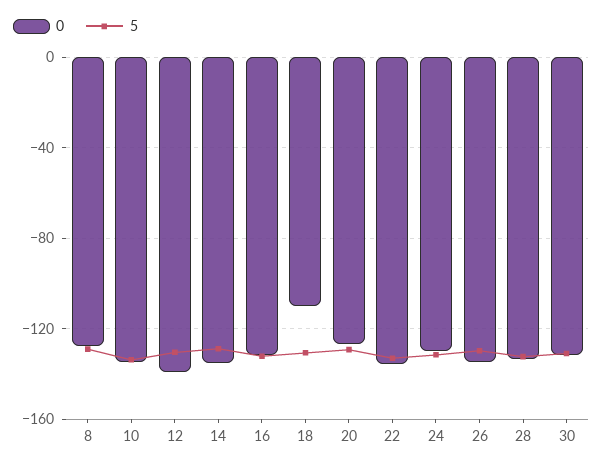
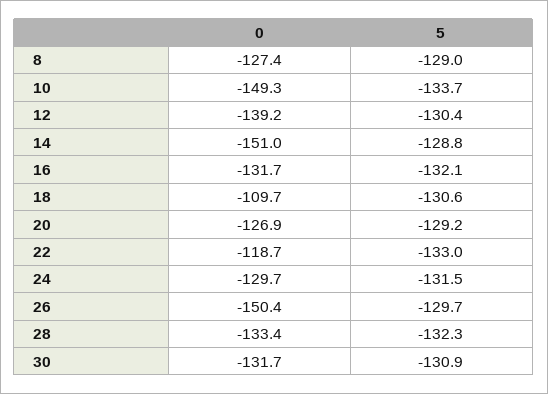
  {
    "0": {
      "8": -127.4,
-     "10": -135,
+     "10": -149.3,
      "12": -139.2,
-     "14": -135,
+     "14": -151,
      "16": -131.7,
      "18": -109.7,
      "20": -126.9,
-     "22": -135,
+     "22": -118.7,
      "24": -129.7,
-     "26": -135,
+     "26": -150.4,
      "28": -133.4,
      "30": -131.7
    },
    "5": {
      "8": -129,
      "10": -133.7,
      "12": -130.4,
      "14": -128.8,
      "16": -132.1,
      "18": -130.6,
      "20": -129.2,
      "22": -133,
      "24": -131.5,
      "26": -129.7,
      "28": -132.3,
      "30": -130.9
    }
  }

